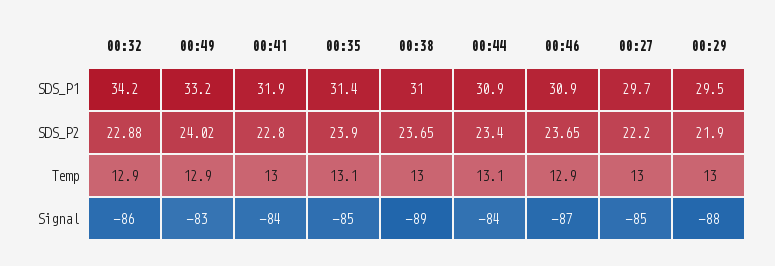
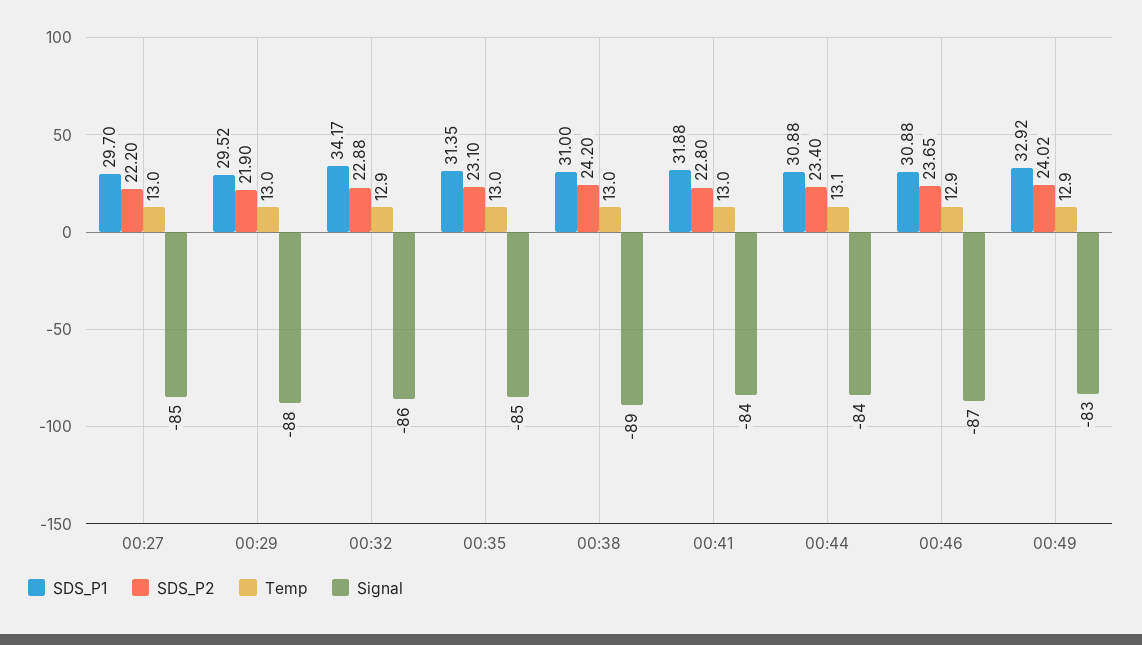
  {
    "SDS_P1": {
      "00:32": 34.17,
-     "00:49": 33.2,
+     "00:49": 32.92,
      "00:41": 31.88,
      "00:35": 31.35,
      "00:38": 31,
      "00:44": 30.88,
      "00:46": 30.88,
      "00:27": 29.7,
      "00:29": 29.52
    },
    "SDS_P2": {
      "00:32": 22.88,
      "00:49": 24.02,
      "00:41": 22.8,
-     "00:35": 23.9,
+     "00:35": 23.1,
-     "00:38": 23.65,
+     "00:38": 24.2,
      "00:44": 23.4,
      "00:46": 23.65,
      "00:27": 22.2,
      "00:29": 21.9
    },
    "Temp": {
      "00:32": 12.9,
      "00:49": 12.9,
      "00:41": 13,
-     "00:35": 13.1,
+     "00:35": 13,
      "00:38": 13,
      "00:44": 13.1,
      "00:46": 12.9,
      "00:27": 13,
      "00:29": 13
    },
    "Signal": {
      "00:32": -86,
      "00:49": -83,
      "00:41": -84,
      "00:35": -85,
      "00:38": -89,
      "00:44": -84,
      "00:46": -87,
      "00:27": -85,
      "00:29": -88
    }
  }

